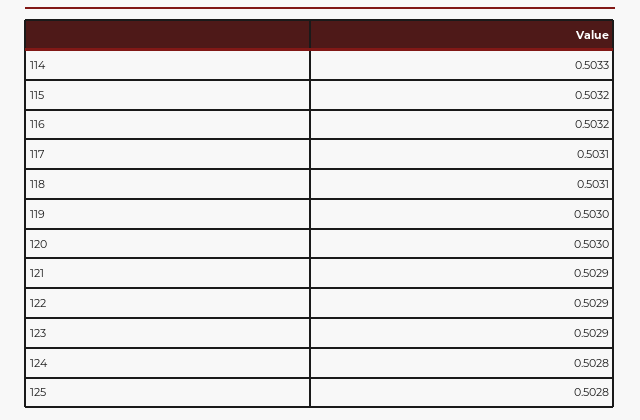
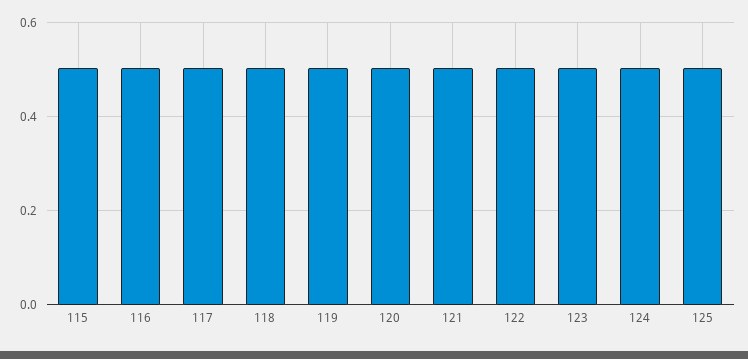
  {
-   "114": 0.5033,
    "115": 0.5032,
    "116": 0.5032,
    "117": 0.5031,
    "118": 0.5031,
    "119": 0.503,
    "120": 0.503,
    "121": 0.5029,
    "122": 0.5029,
    "123": 0.5029,
    "124": 0.5028,
    "125": 0.5028
  }

